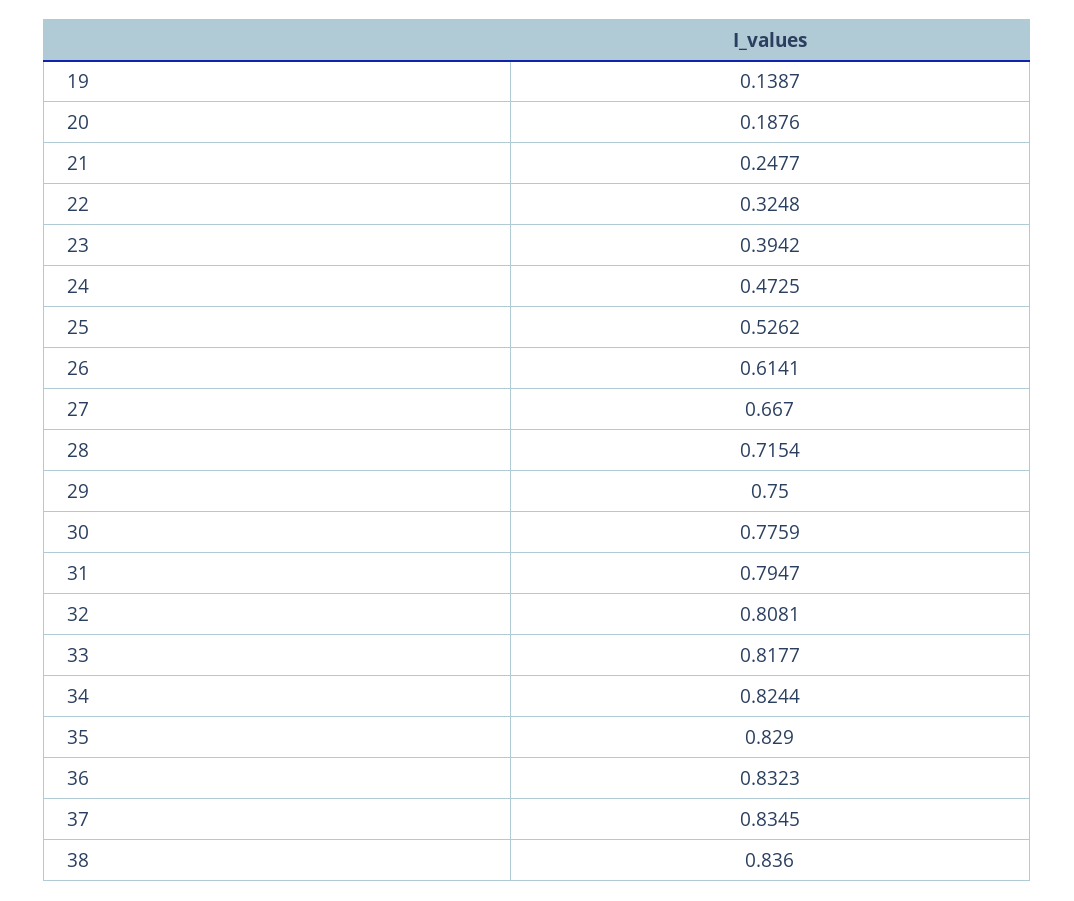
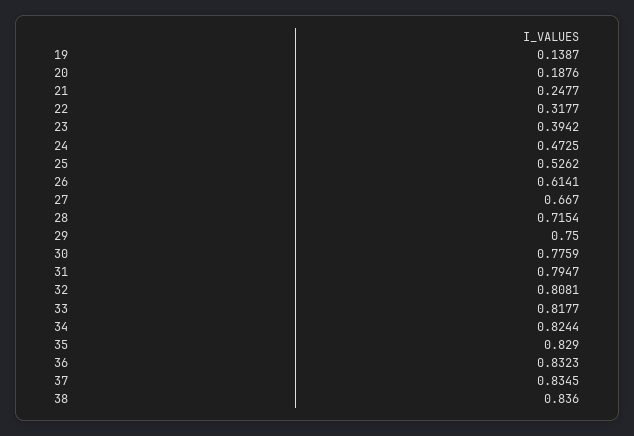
  {
    "19": 0.1387,
    "20": 0.1876,
    "21": 0.2477,
-   "22": 0.3248,
+   "22": 0.3177,
    "23": 0.3942,
    "24": 0.4725,
    "25": 0.5262,
    "26": 0.6141,
    "27": 0.667,
    "28": 0.7154,
    "29": 0.75,
    "30": 0.7759,
    "31": 0.7947,
    "32": 0.8081,
    "33": 0.8177,
    "34": 0.8244,
    "35": 0.829,
    "36": 0.8323,
    "37": 0.8345,
    "38": 0.836
  }

